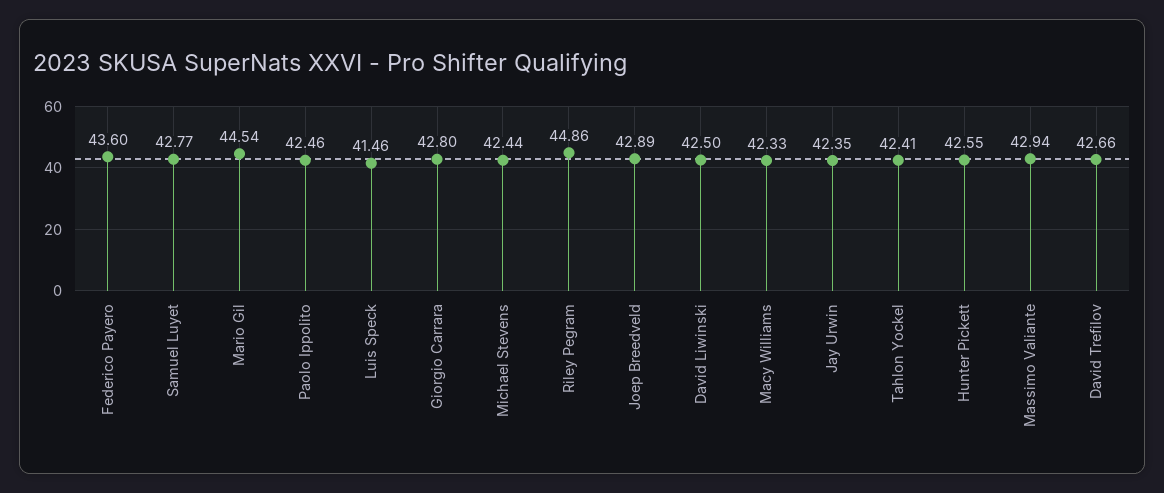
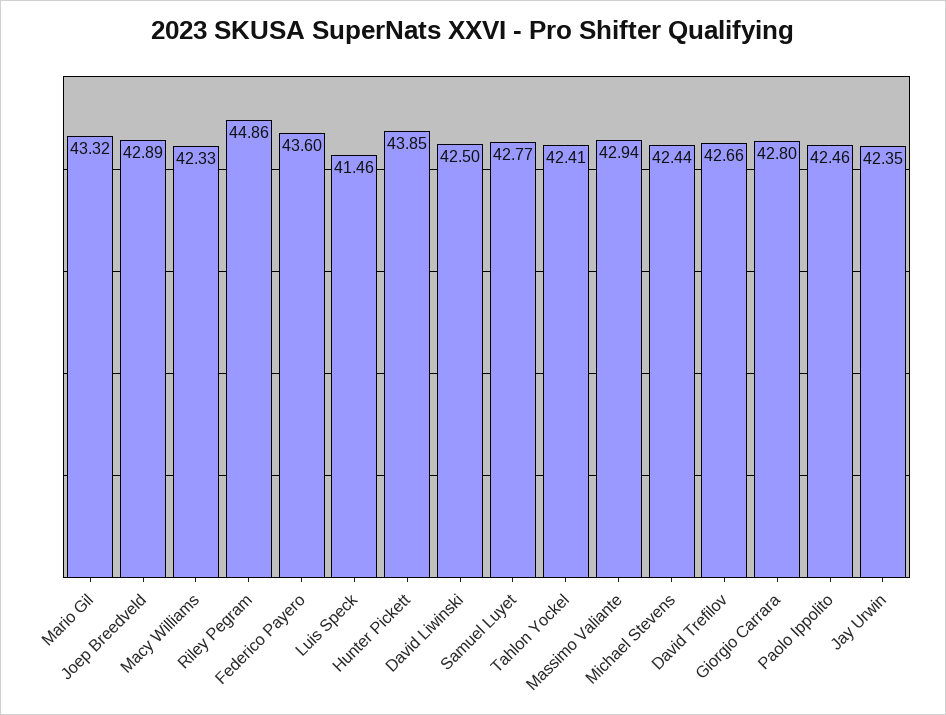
  {
    "Federico Payero": 43.6,
    "Samuel Luyet": 42.77,
-   "Mario Gil": 44.54,
+   "Mario Gil": 43.32,
    "Paolo Ippolito": 42.46,
    "Luis Speck": 41.46,
    "Giorgio Carrara": 42.8,
    "Michael Stevens": 42.44,
    "Riley Pegram": 44.86,
    "Joep Breedveld": 42.89,
    "David Liwinski": 42.5,
    "Macy Williams": 42.33,
    "Jay Urwin": 42.35,
    "Tahlon Yockel": 42.41,
-   "Hunter Pickett": 42.55,
+   "Hunter Pickett": 43.85,
    "Massimo Valiante": 42.94,
    "David Trefilov": 42.66
  }

